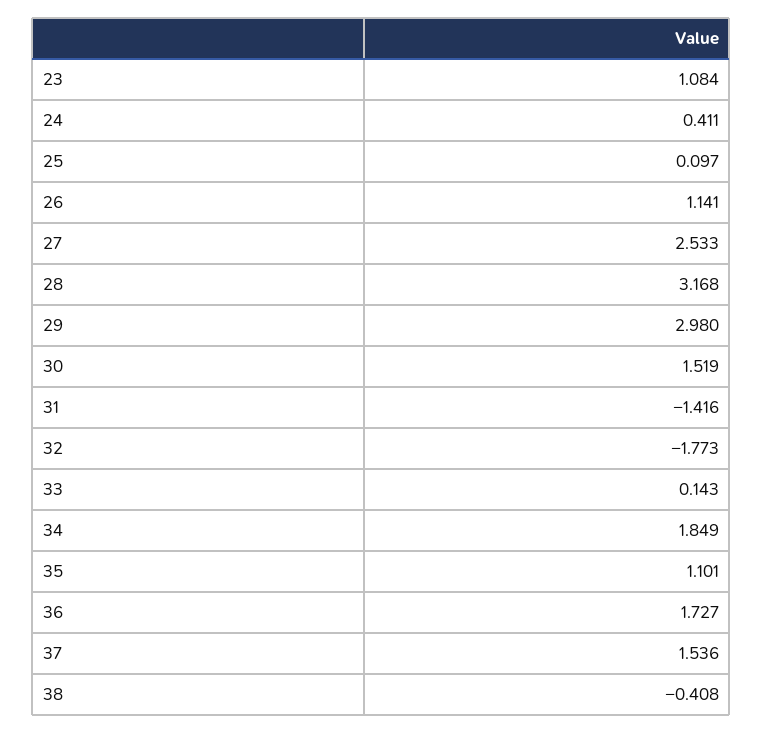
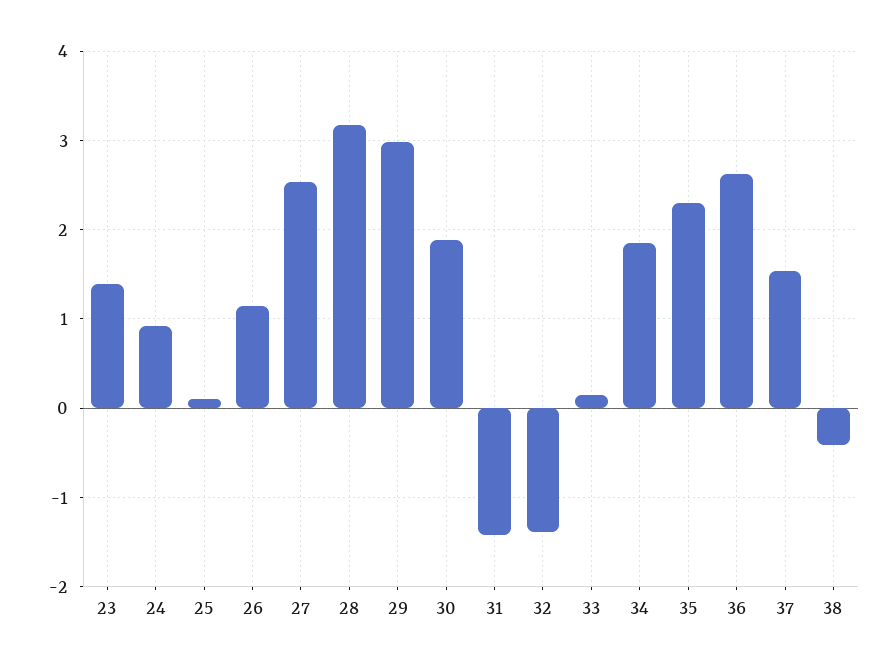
  {
-   "23": 1.084,
+   "23": 1.4,
-   "24": 0.411,
+   "24": 0.9,
    "25": 0.097,
    "26": 1.141,
    "27": 2.533,
    "28": 3.168,
    "29": 2.98,
-   "30": 1.519,
+   "30": 1.9,
    "31": -1.416,
-   "32": -1.773,
+   "32": -1.4,
    "33": 0.143,
    "34": 1.849,
-   "35": 1.101,
+   "35": 2.3,
-   "36": 1.727,
+   "36": 2.6,
    "37": 1.536,
    "38": -0.408
  }

